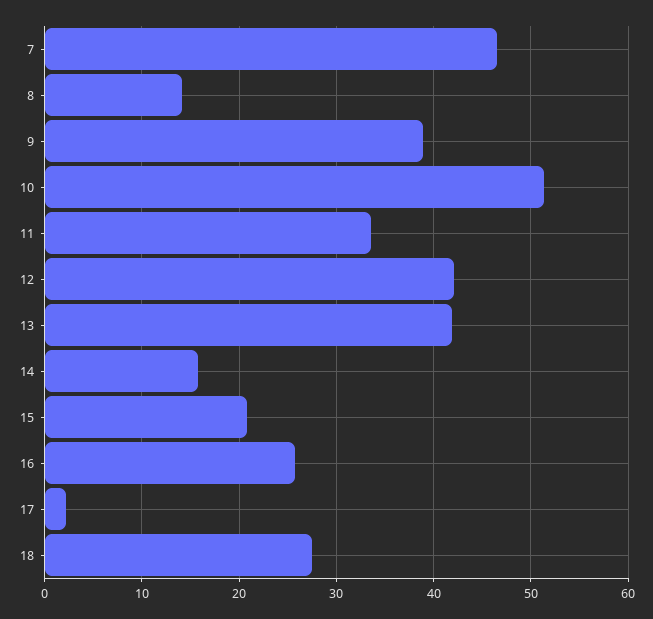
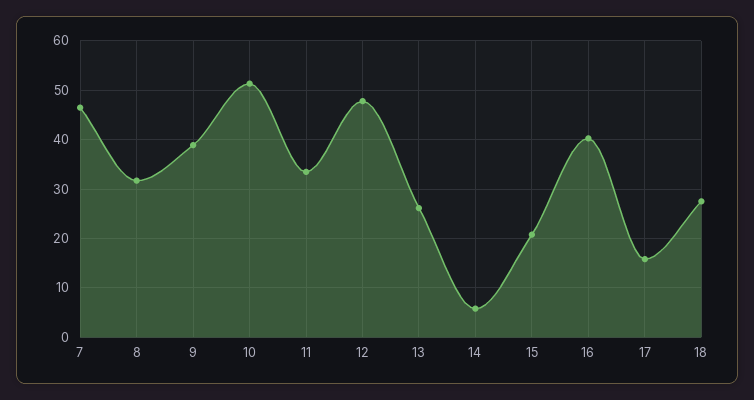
  {
    "7": 47,
-   "8": 14,
+   "8": 32,
    "9": 39,
    "10": 51,
    "11": 34,
-   "12": 42,
+   "12": 48,
-   "13": 42,
+   "13": 26,
-   "14": 16,
+   "14": 6,
    "15": 21,
-   "16": 26,
+   "16": 40,
-   "17": 2,
+   "17": 16,
    "18": 28
  }

